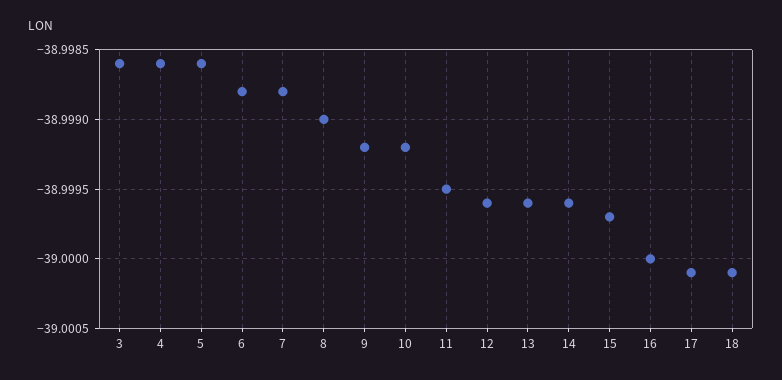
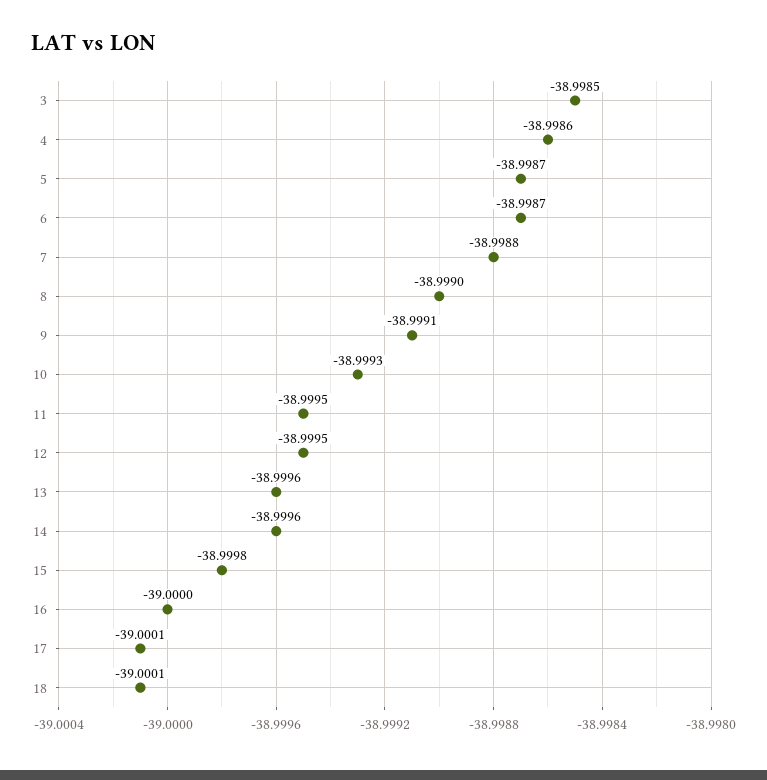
  {
-   "3": -38.9986,
+   "3": -38.9985,
    "4": -38.9986,
-   "5": -38.9986,
+   "5": -38.9987,
-   "6": -38.9988,
+   "6": -38.9987,
    "7": -38.9988,
    "8": -38.999,
-   "9": -38.9992,
+   "9": -38.9991,
-   "10": -38.9992,
+   "10": -38.9993,
    "11": -38.9995,
-   "12": -38.9996,
+   "12": -38.9995,
    "13": -38.9996,
    "14": -38.9996,
-   "15": -38.9997,
+   "15": -38.9998,
    "16": -39,
    "17": -39.0001,
    "18": -39.0001
  }

